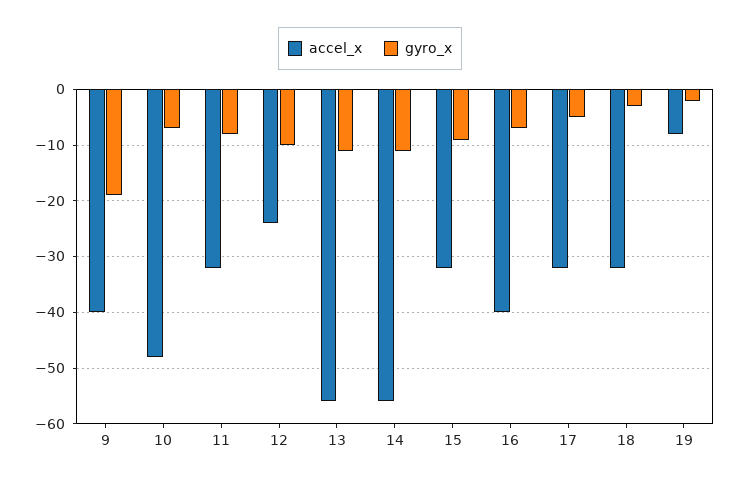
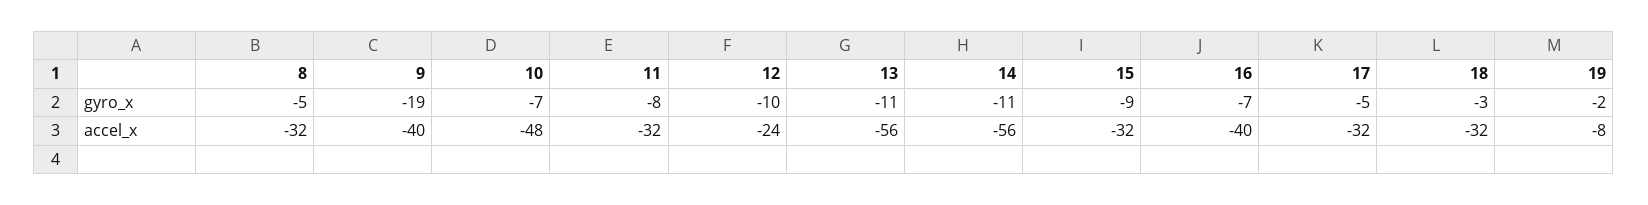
  {
    "accel_x": {
      "9": -40,
      "10": -48,
      "11": -32,
      "12": -24,
      "13": -56,
      "14": -56,
      "15": -32,
      "16": -40,
      "17": -32,
      "18": -32,
-     "19": -8
+     "19": -8,
+     "8": -32
    },
    "gyro_x": {
      "9": -19,
      "10": -7,
      "11": -8,
      "12": -10,
      "13": -11,
      "14": -11,
      "15": -9,
      "16": -7,
      "17": -5,
      "18": -3,
-     "19": -2
+     "19": -2,
+     "8": -5
    }
  }

